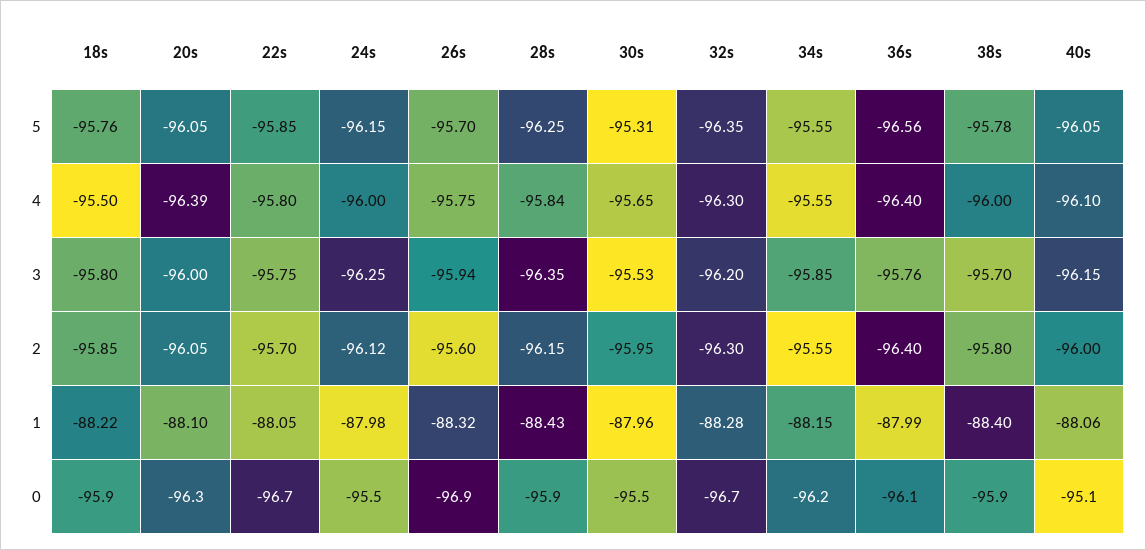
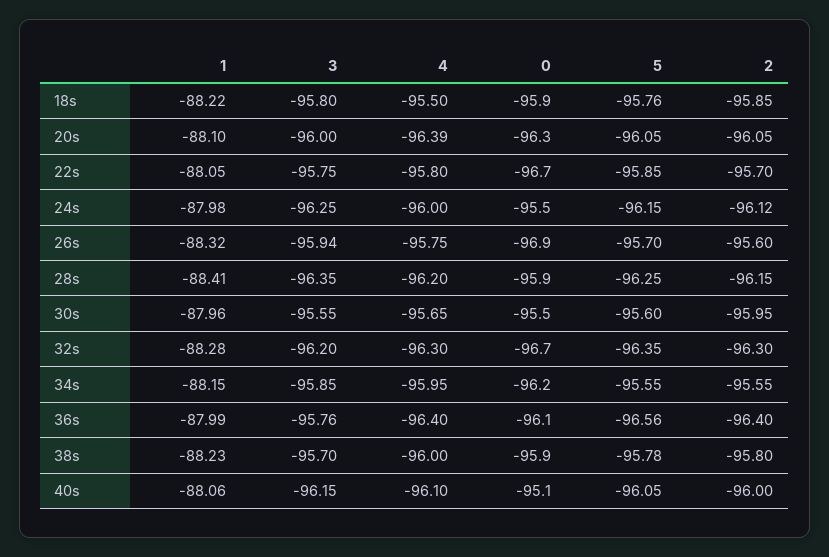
  {
    "18s": {
      "5": -95.76,
      "4": -95.5,
      "3": -95.8,
      "2": -95.85,
      "1": -88.22,
      "0": -95.9
    },
    "20s": {
      "5": -96.05,
      "4": -96.39,
      "3": -96,
      "2": -96.05,
      "1": -88.1,
      "0": -96.3
    },
    "22s": {
      "5": -95.85,
      "4": -95.8,
      "3": -95.75,
      "2": -95.7,
      "1": -88.05,
      "0": -96.7
    },
    "24s": {
      "5": -96.15,
      "4": -96,
      "3": -96.25,
      "2": -96.12,
      "1": -87.98,
      "0": -95.5
    },
    "26s": {
      "5": -95.7,
      "4": -95.75,
      "3": -95.94,
      "2": -95.6,
      "1": -88.32,
      "0": -96.9
    },
    "28s": {
      "5": -96.25,
-     "4": -95.84,
+     "4": -96.2,
      "3": -96.35,
      "2": -96.15,
-     "1": -88.43,
+     "1": -88.41,
      "0": -95.9
    },
    "30s": {
-     "5": -95.31,
+     "5": -95.6,
      "4": -95.65,
-     "3": -95.53,
+     "3": -95.55,
      "2": -95.95,
      "1": -87.96,
      "0": -95.5
    },
    "32s": {
      "5": -96.35,
      "4": -96.3,
      "3": -96.2,
      "2": -96.3,
      "1": -88.28,
      "0": -96.7
    },
    "34s": {
      "5": -95.55,
-     "4": -95.55,
+     "4": -95.95,
      "3": -95.85,
      "2": -95.55,
      "1": -88.15,
      "0": -96.2
    },
    "36s": {
      "5": -96.56,
      "4": -96.4,
      "3": -95.76,
      "2": -96.4,
      "1": -87.99,
      "0": -96.1
    },
    "38s": {
      "5": -95.78,
      "4": -96,
      "3": -95.7,
      "2": -95.8,
-     "1": -88.4,
+     "1": -88.23,
      "0": -95.9
    },
    "40s": {
      "5": -96.05,
      "4": -96.1,
      "3": -96.15,
      "2": -96,
      "1": -88.06,
      "0": -95.1
    }
  }

